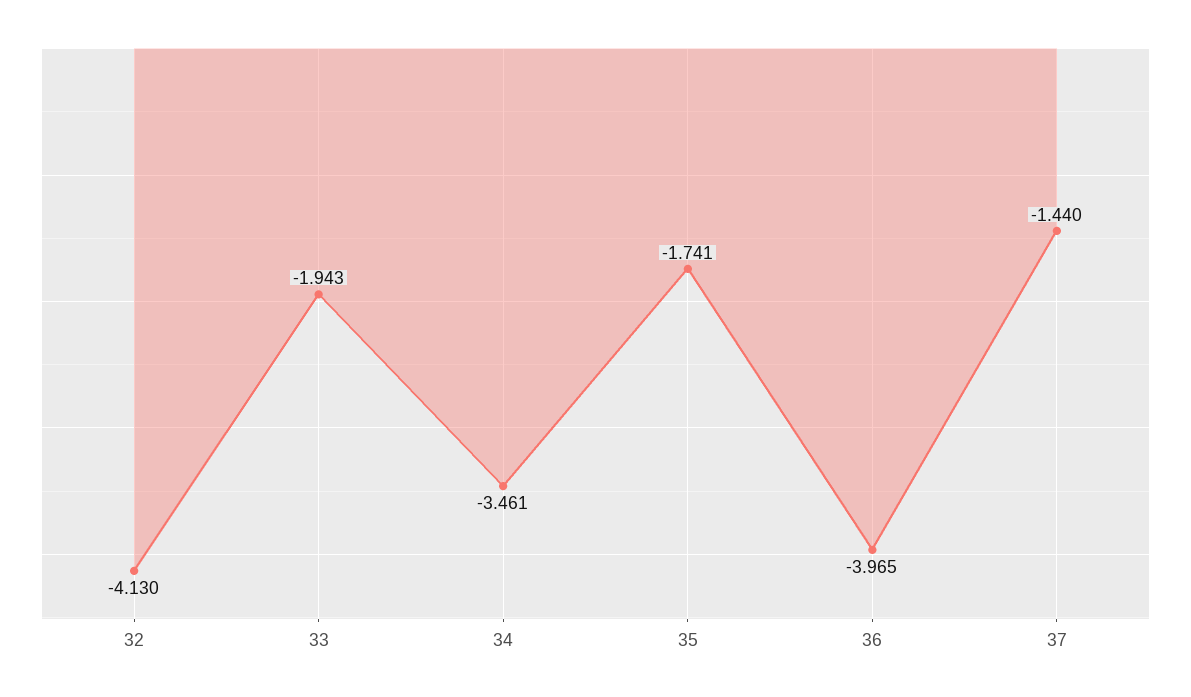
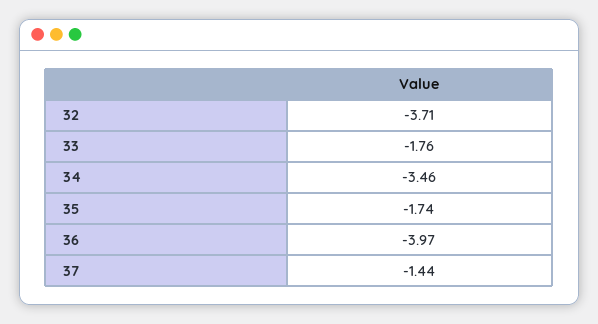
  {
-   "32": -4.13,
+   "32": -3.71,
-   "33": -1.943,
+   "33": -1.76,
    "34": -3.461,
    "35": -1.741,
    "36": -3.965,
    "37": -1.44
  }

